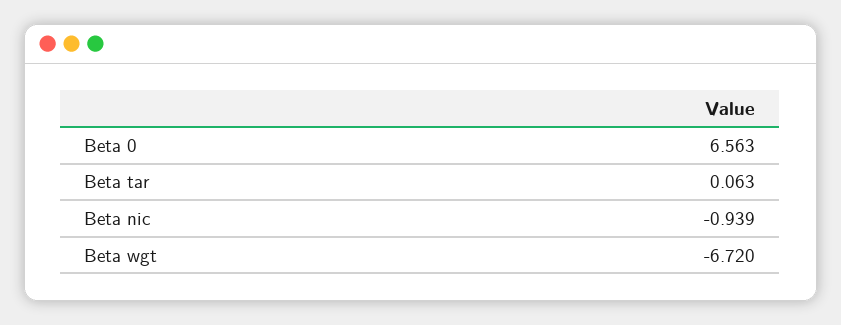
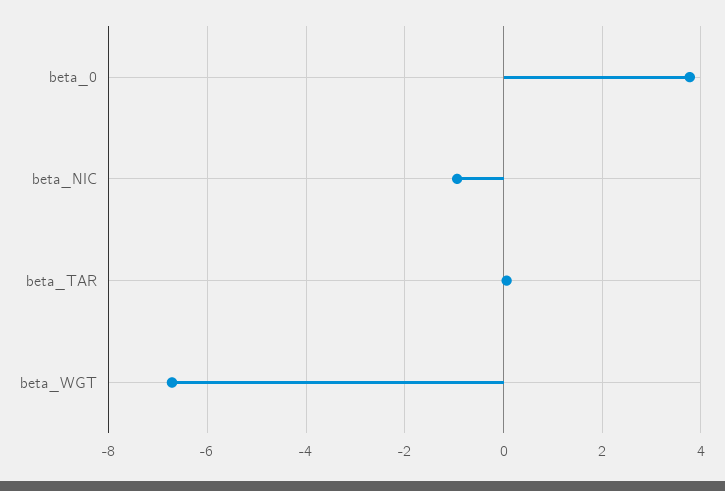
  {
-   "Beta 0": 6.563,
+   "Beta 0": 3.8,
    "Beta tar": 0.063,
    "Beta nic": -0.939,
    "Beta wgt": -6.72
  }

